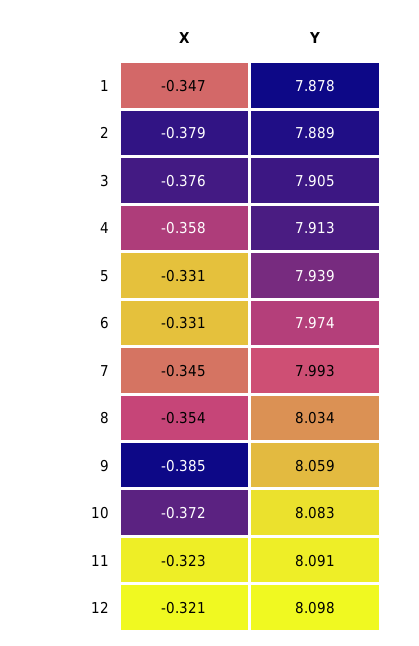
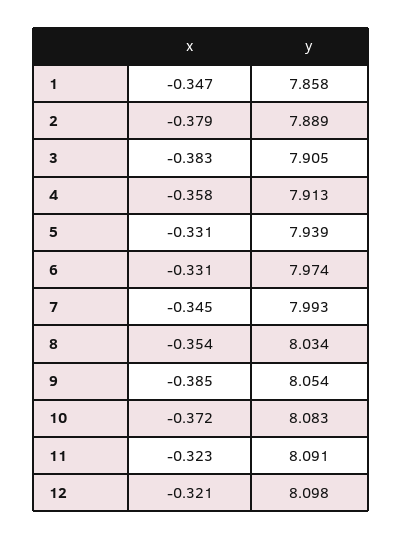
  {
    "X": {
      "1": -0.347,
      "2": -0.379,
-     "3": -0.376,
+     "3": -0.383,
      "4": -0.358,
      "5": -0.331,
      "6": -0.331,
      "7": -0.345,
      "8": -0.354,
      "9": -0.385,
      "10": -0.372,
      "11": -0.323,
      "12": -0.321
    },
    "Y": {
-     "1": 7.878,
+     "1": 7.858,
      "2": 7.889,
      "3": 7.905,
      "4": 7.913,
      "5": 7.939,
      "6": 7.974,
      "7": 7.993,
      "8": 8.034,
-     "9": 8.059,
+     "9": 8.054,
      "10": 8.083,
      "11": 8.091,
      "12": 8.098
    }
  }

